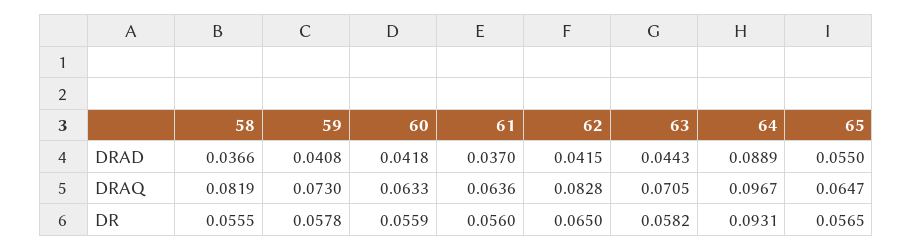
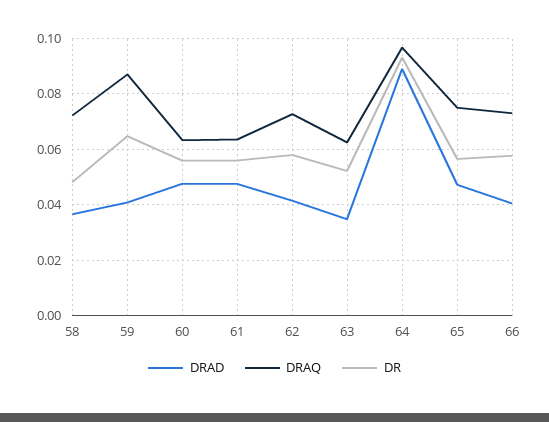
  {
    "DRAD": {
      "58": 0.0366,
      "59": 0.0408,
-     "60": 0.0418,
+     "60": 0.0475,
-     "61": 0.037,
+     "61": 0.0475,
      "62": 0.0415,
-     "63": 0.0443,
+     "63": 0.035,
      "64": 0.0889,
-     "65": 0.055
+     "65": 0.0475,
+     "66": 0.04
    },
    "DRAQ": {
-     "58": 0.0819,
+     "58": 0.0725,
-     "59": 0.073,
+     "59": 0.0875,
      "60": 0.0633,
      "61": 0.0636,
-     "62": 0.0828,
+     "62": 0.0725,
-     "63": 0.0705,
+     "63": 0.0625,
      "64": 0.0967,
-     "65": 0.0647
+     "65": 0.075,
+     "66": 0.0725
    },
    "DR": {
-     "58": 0.0555,
+     "58": 0.0475,
-     "59": 0.0578,
+     "59": 0.065,
      "60": 0.0559,
      "61": 0.056,
-     "62": 0.065,
+     "62": 0.0575,
-     "63": 0.0582,
+     "63": 0.0525,
      "64": 0.0931,
-     "65": 0.0565
+     "65": 0.0565,
+     "66": 0.0575
    }
  }

